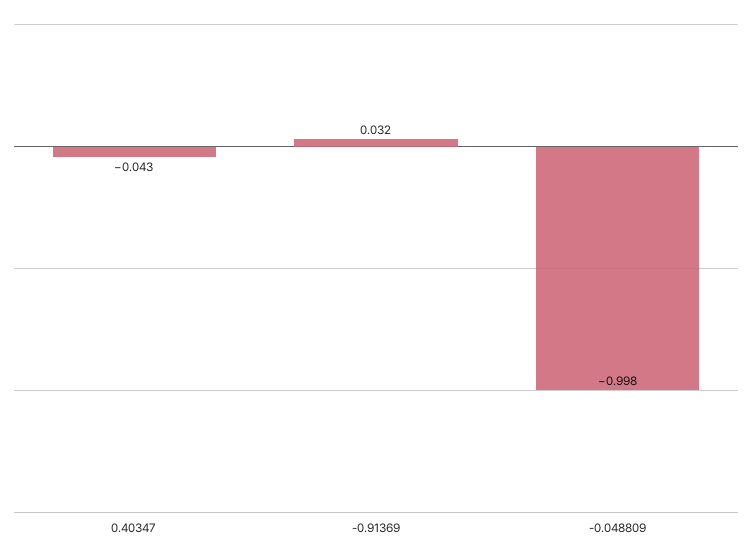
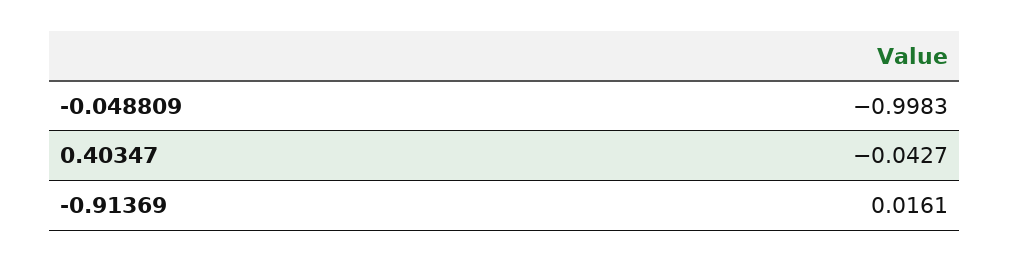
  {
    "0.40347": -0.0427,
-   "-0.91369": 0.032,
+   "-0.91369": 0.0161,
    "-0.048809": -0.9983
  }

